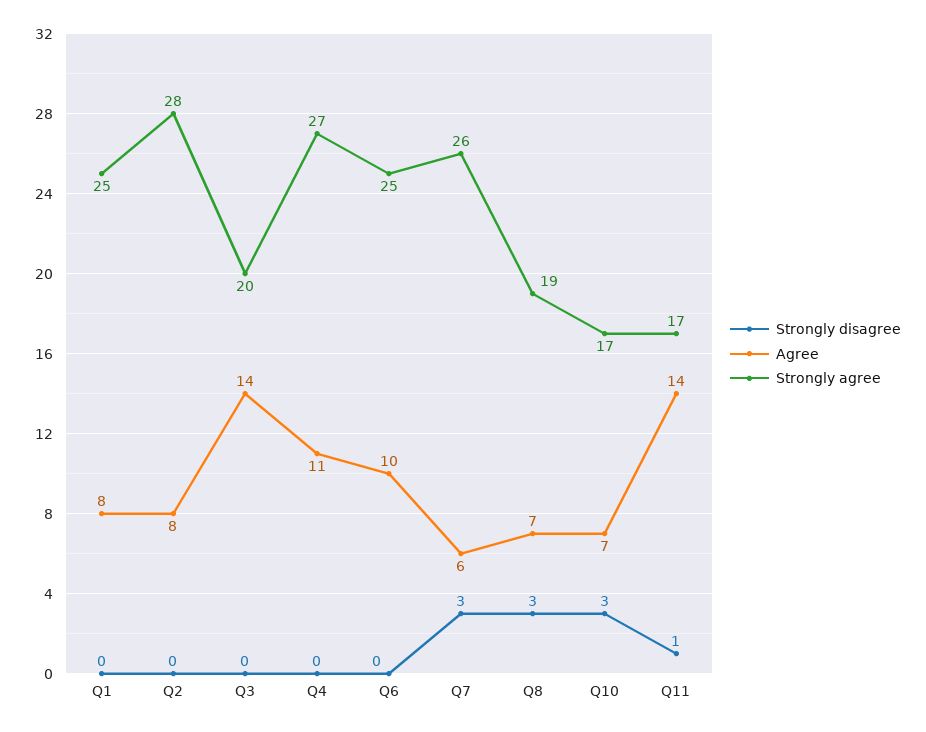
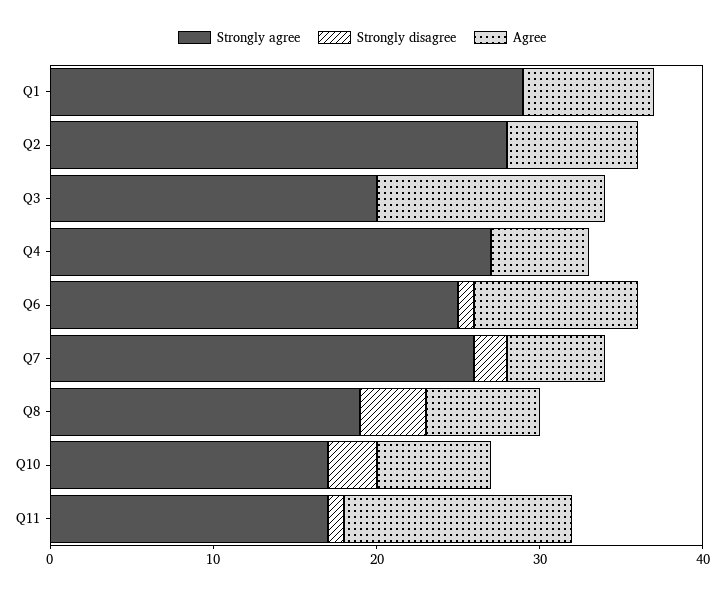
  {
    "Strongly disagree": {
      "Q1": 0,
      "Q2": 0,
      "Q3": 0,
      "Q4": 0,
-     "Q6": 0,
+     "Q6": 1,
-     "Q7": 3,
+     "Q7": 2,
-     "Q8": 3,
+     "Q8": 4,
      "Q10": 3,
      "Q11": 1
    },
    "Agree": {
      "Q1": 8,
      "Q2": 8,
      "Q3": 14,
-     "Q4": 11,
+     "Q4": 6,
      "Q6": 10,
      "Q7": 6,
      "Q8": 7,
      "Q10": 7,
      "Q11": 14
    },
    "Strongly agree": {
-     "Q1": 25,
+     "Q1": 29,
      "Q2": 28,
      "Q3": 20,
      "Q4": 27,
      "Q6": 25,
      "Q7": 26,
      "Q8": 19,
      "Q10": 17,
      "Q11": 17
    }
  }

